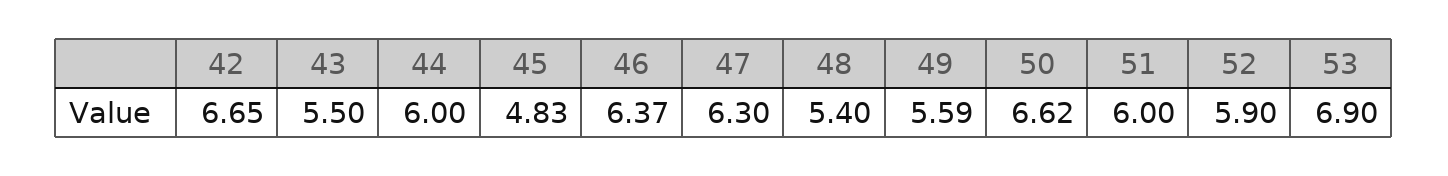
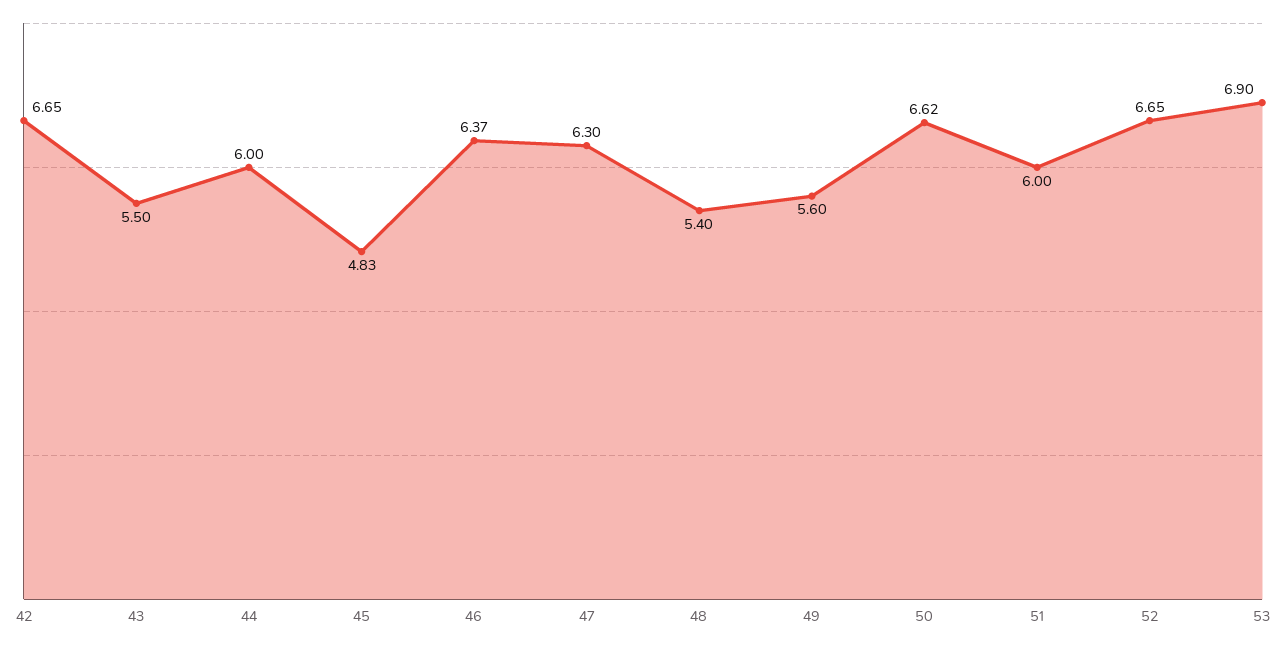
  {
    "42": 6.65,
    "43": 5.5,
    "44": 6,
    "45": 4.83,
    "46": 6.37,
    "47": 6.3,
    "48": 5.4,
-   "49": 5.59,
+   "49": 5.6,
    "50": 6.62,
    "51": 6,
-   "52": 5.9,
+   "52": 6.65,
    "53": 6.9
  }

